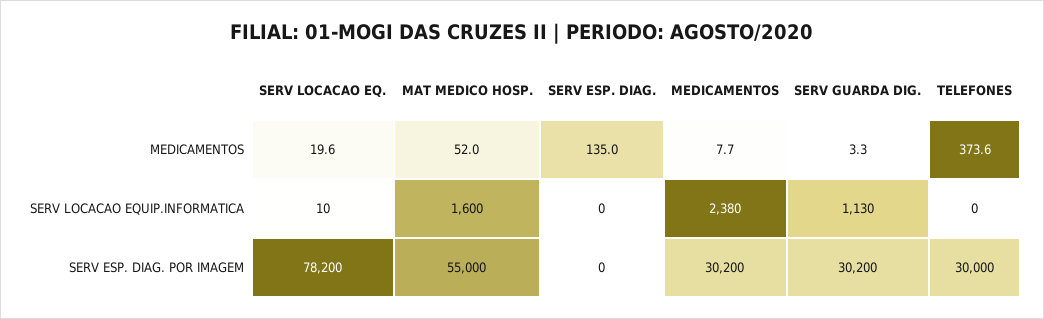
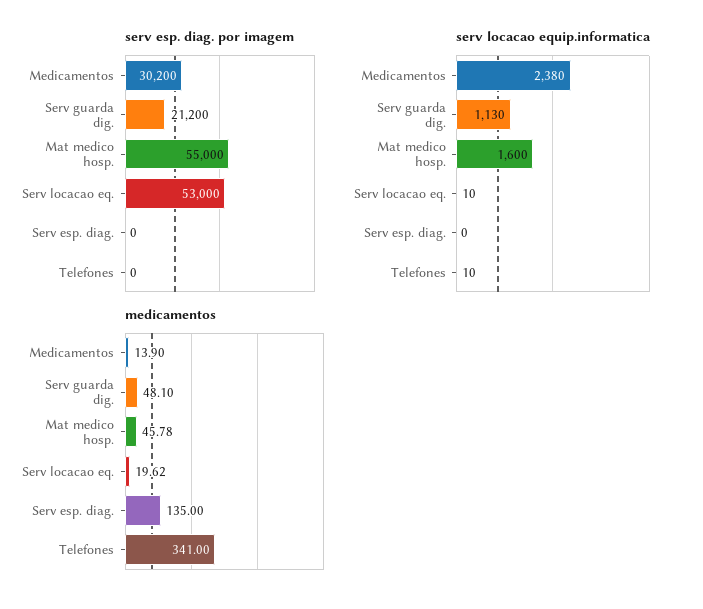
  {
    "MEDICAMENTOS": {
      "SERV LOCACAO EQ.": 19.62,
-     "MAT MEDICO HOSP.": 52,
+     "MAT MEDICO HOSP.": 45.78,
      "SERV ESP. DIAG.": 135,
-     "MEDICAMENTOS": 7.7,
+     "MEDICAMENTOS": 13.9,
-     "SERV GUARDA DIG.": 3.3,
+     "SERV GUARDA DIG.": 48.1,
-     "TELEFONES": 373.6
+     "TELEFONES": 341
    },
    "SERV LOCACAO EQUIP.INFORMATICA": {
      "SERV LOCACAO EQ.": 10,
      "MAT MEDICO HOSP.": 1600,
      "SERV ESP. DIAG.": 0,
      "MEDICAMENTOS": 2380,
      "SERV GUARDA DIG.": 1130,
-     "TELEFONES": 0
+     "TELEFONES": 10
    },
    "SERV ESP. DIAG. POR IMAGEM": {
-     "SERV LOCACAO EQ.": 78200,
+     "SERV LOCACAO EQ.": 53000,
      "MAT MEDICO HOSP.": 55000,
      "SERV ESP. DIAG.": 0,
      "MEDICAMENTOS": 30200,
-     "SERV GUARDA DIG.": 30200,
+     "SERV GUARDA DIG.": 21200,
-     "TELEFONES": 30000
+     "TELEFONES": 0
    }
  }

